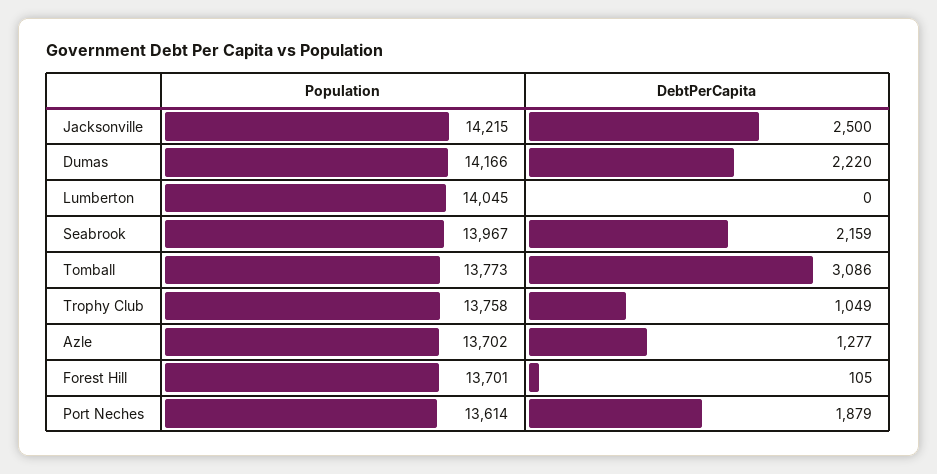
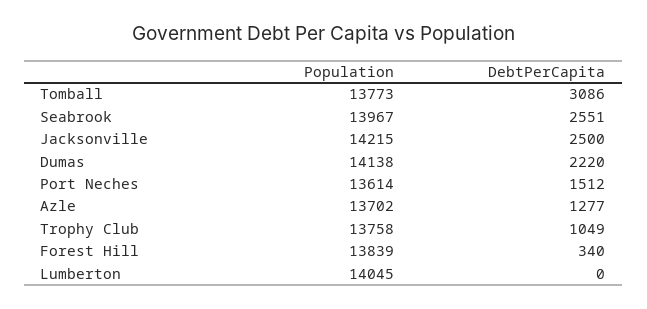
  {
    "Population": {
      "Jacksonville": 14215,
-     "Dumas": 14166,
+     "Dumas": 14138,
      "Lumberton": 14045,
      "Seabrook": 13967,
      "Tomball": 13773,
      "Trophy Club": 13758,
      "Azle": 13702,
-     "Forest Hill": 13701,
+     "Forest Hill": 13839,
      "Port Neches": 13614
    },
    "DebtPerCapita": {
      "Jacksonville": 2500,
      "Dumas": 2220,
      "Lumberton": 0,
-     "Seabrook": 2159,
+     "Seabrook": 2551,
      "Tomball": 3086,
      "Trophy Club": 1049,
      "Azle": 1277,
-     "Forest Hill": 105,
+     "Forest Hill": 340,
-     "Port Neches": 1879
+     "Port Neches": 1512
    }
  }

